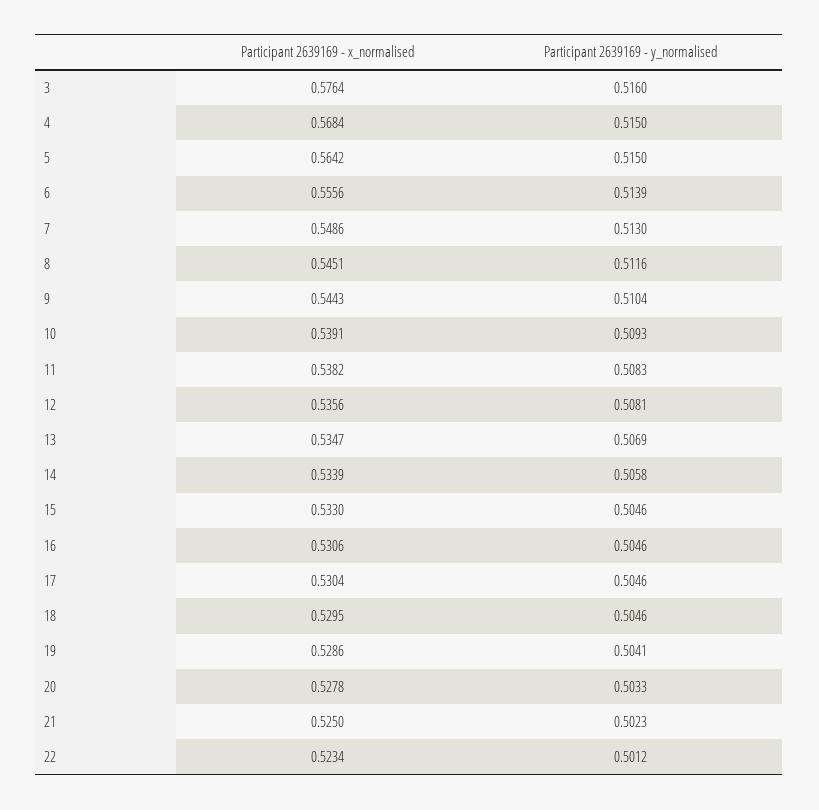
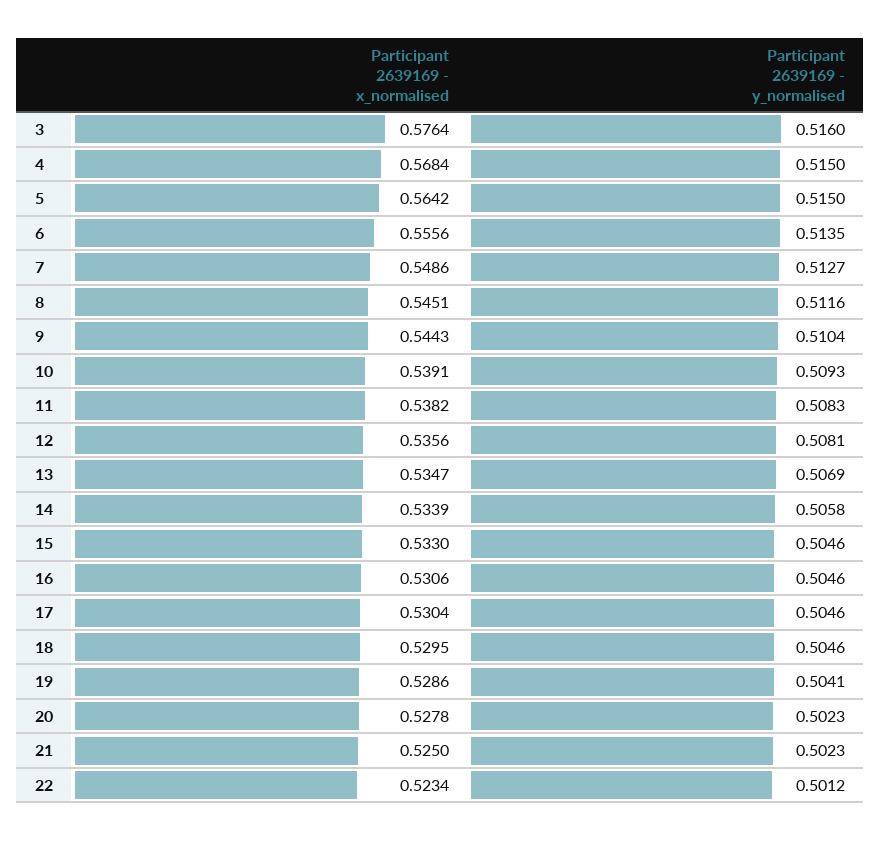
  {
    "Participant 2639169 - x_normalised": {
      "3": 0.5764,
      "4": 0.5684,
      "5": 0.5642,
      "6": 0.5556,
      "7": 0.5486,
      "8": 0.5451,
      "9": 0.5443,
      "10": 0.5391,
      "11": 0.5382,
      "12": 0.5356,
      "13": 0.5347,
      "14": 0.5339,
      "15": 0.533,
      "16": 0.5306,
      "17": 0.5304,
      "18": 0.5295,
      "19": 0.5286,
      "20": 0.5278,
      "21": 0.525,
      "22": 0.5234
    },
    "Participant 2639169 - y_normalised": {
      "3": 0.516,
      "4": 0.515,
      "5": 0.515,
-     "6": 0.5139,
+     "6": 0.5135,
-     "7": 0.513,
+     "7": 0.5127,
      "8": 0.5116,
      "9": 0.5104,
      "10": 0.5093,
      "11": 0.5083,
      "12": 0.5081,
      "13": 0.5069,
      "14": 0.5058,
      "15": 0.5046,
      "16": 0.5046,
      "17": 0.5046,
      "18": 0.5046,
      "19": 0.5041,
-     "20": 0.5033,
+     "20": 0.5023,
      "21": 0.5023,
      "22": 0.5012
    }
  }

